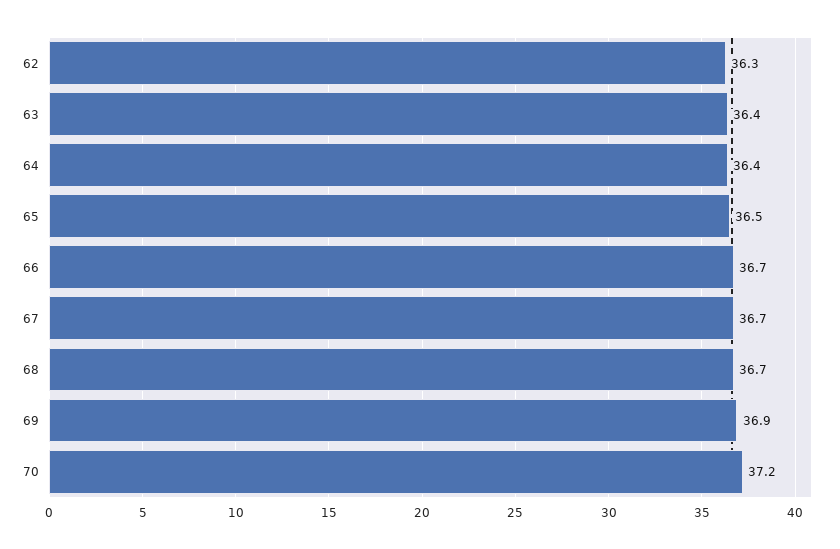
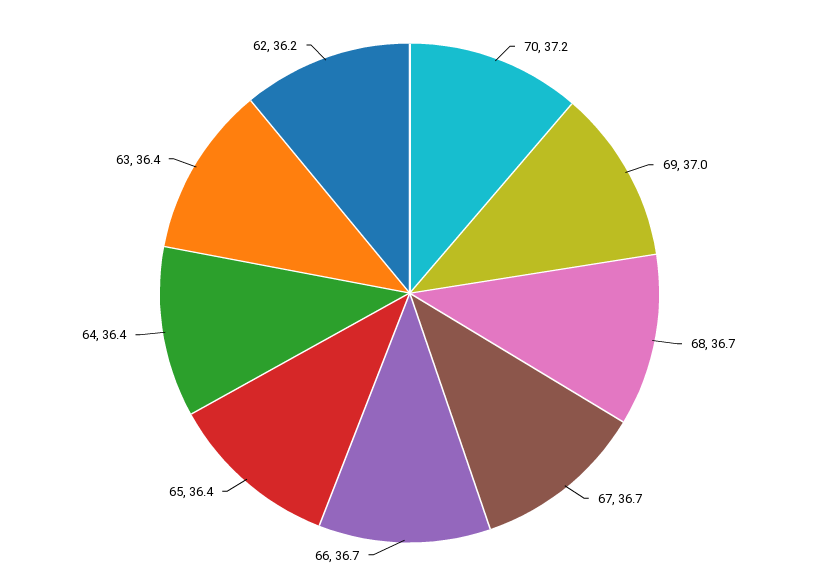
  {
-   "62": 36.3,
+   "62": 36.2,
    "63": 36.4,
    "64": 36.4,
-   "65": 36.5,
+   "65": 36.4,
    "66": 36.7,
    "67": 36.7,
    "68": 36.7,
-   "69": 36.9,
+   "69": 37,
    "70": 37.2
  }

